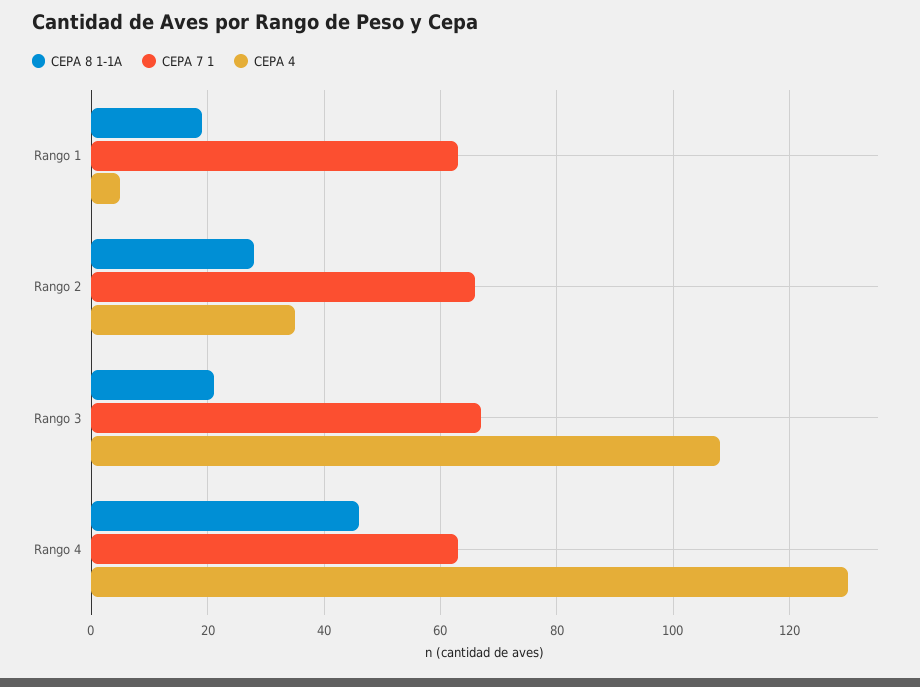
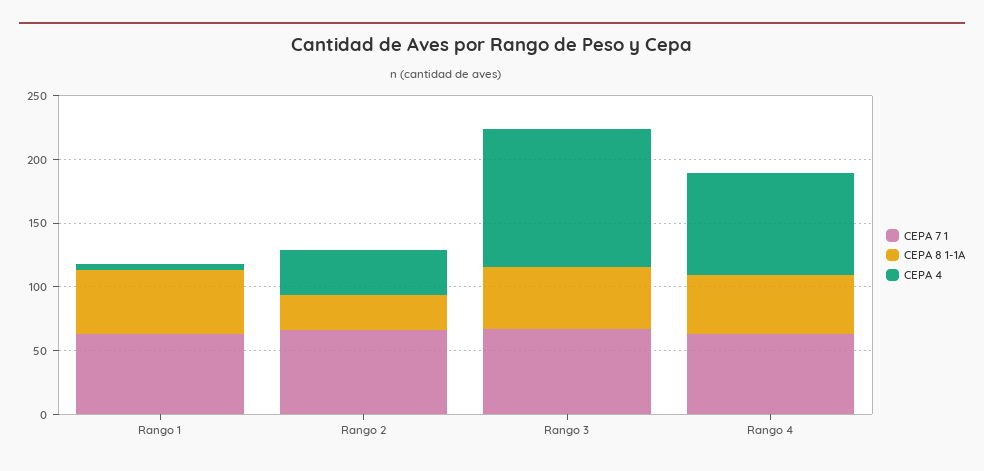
  {
    "CEPA 8 1-1A": {
-     "Rango 1": 20,
+     "Rango 1": 50,
      "Rango 2": 30,
-     "Rango 3": 20,
+     "Rango 3": 50,
      "Rango 4": 45
    },
    "CEPA 7 1": {
      "Rango 1": 65,
      "Rango 2": 65,
      "Rango 3": 65,
      "Rango 4": 65
    },
    "CEPA 4": {
      "Rango 1": 5,
      "Rango 2": 35,
      "Rango 3": 110,
-     "Rango 4": 130
+     "Rango 4": 80
    }
  }

